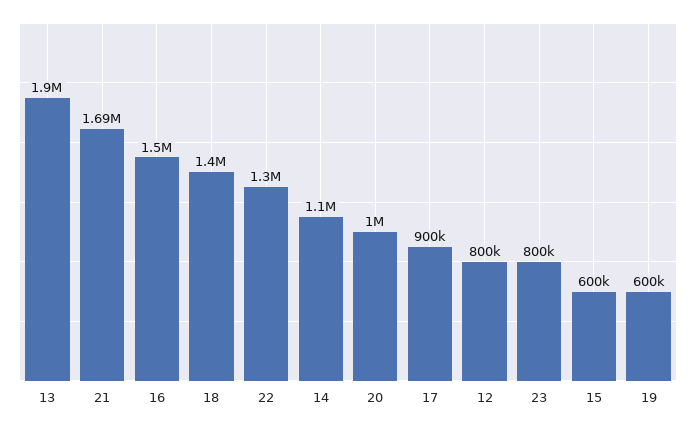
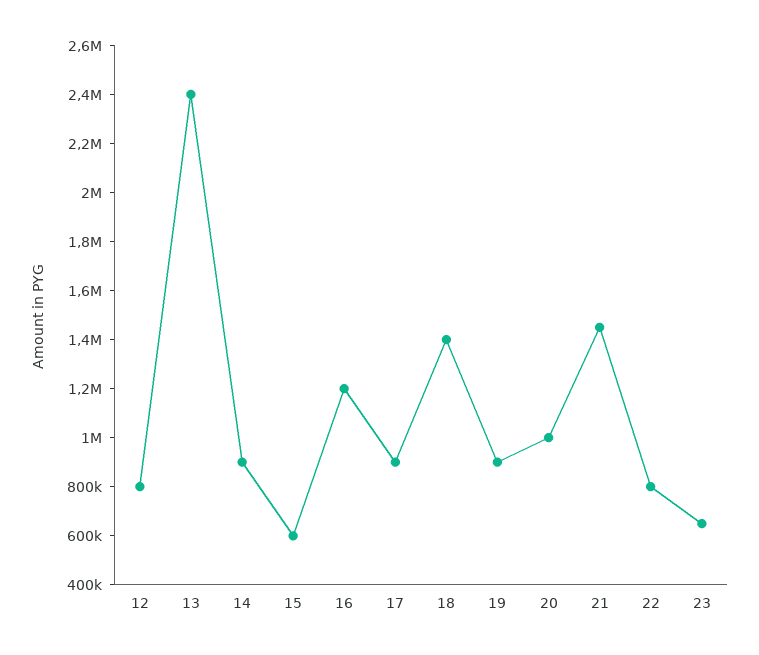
  {
-   "13": 1900000,
+   "13": 2400000,
-   "21": 1690000,
+   "21": 1450000,
-   "16": 1500000,
+   "16": 1200000,
    "18": 1400000,
-   "22": 1300000,
+   "22": 800000,
-   "14": 1100000,
+   "14": 900000,
    "20": 1000000,
    "17": 900000,
    "12": 800000,
-   "23": 800000,
+   "23": 650000,
    "15": 600000,
-   "19": 600000
+   "19": 900000
  }

